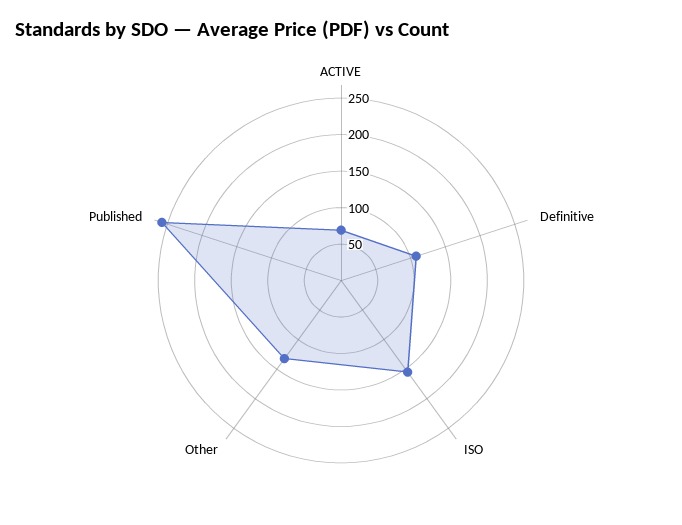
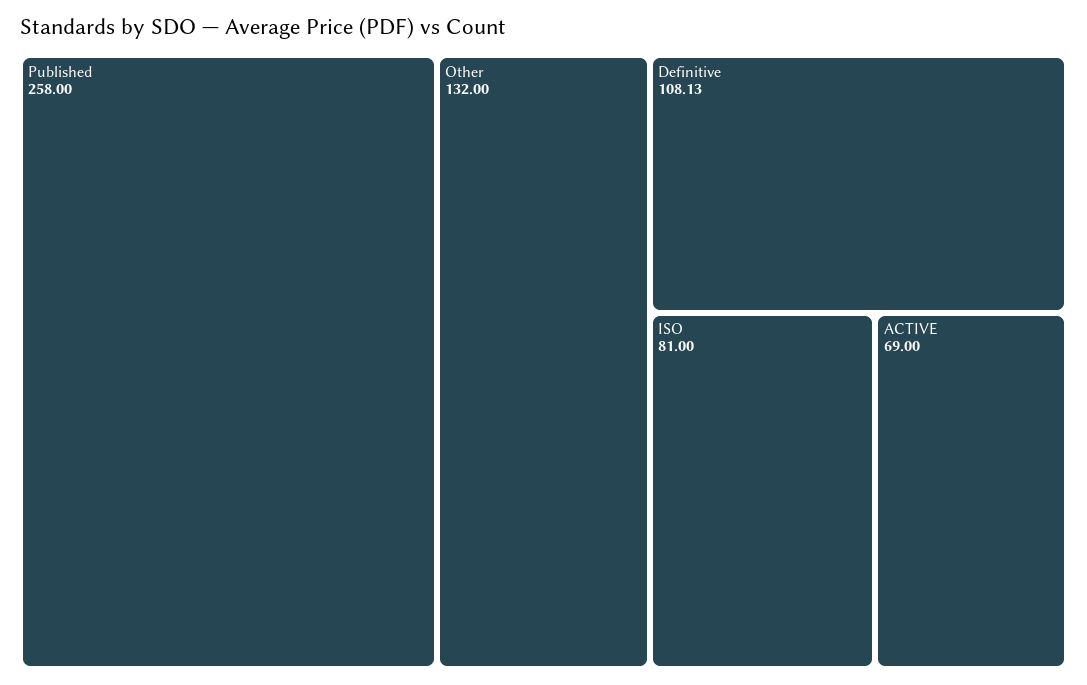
  {
    "ACTIVE": 69,
    "Definitive": 108.13,
-   "ISO": 150,
+   "ISO": 81,
    "Other": 132,
    "Published": 258
  }

